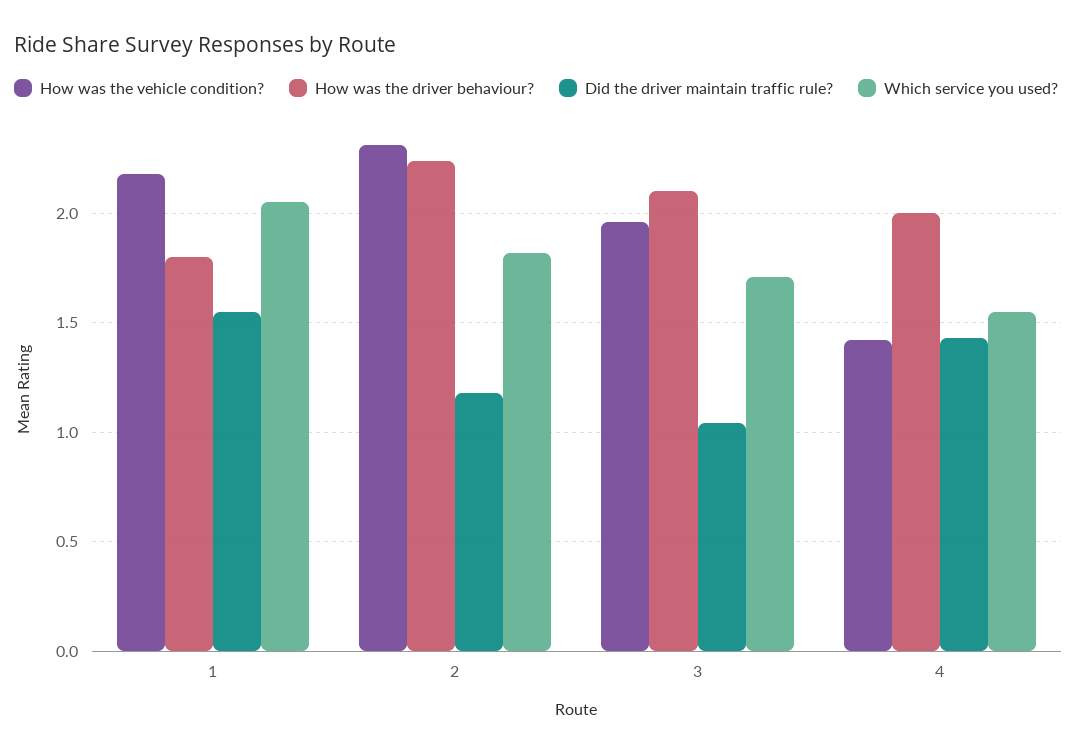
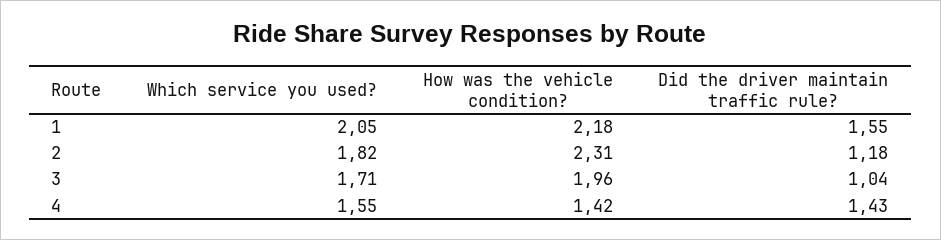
  {
    "How was the vehicle condition?": {
      "1": 2.18,
      "2": 2.31,
      "3": 1.96,
      "4": 1.42
    },
-   "How was the driver behaviour?": {
-     "1": 1.8,
-     "2": 2.25,
-     "3": 2.1,
-     "4": 2
-   },
    "Did the driver maintain traffic rule?": {
      "1": 1.55,
      "2": 1.18,
      "3": 1.04,
      "4": 1.43
    },
    "Which service you used?": {
      "1": 2.05,
      "2": 1.82,
      "3": 1.71,
      "4": 1.55
    }
  }

